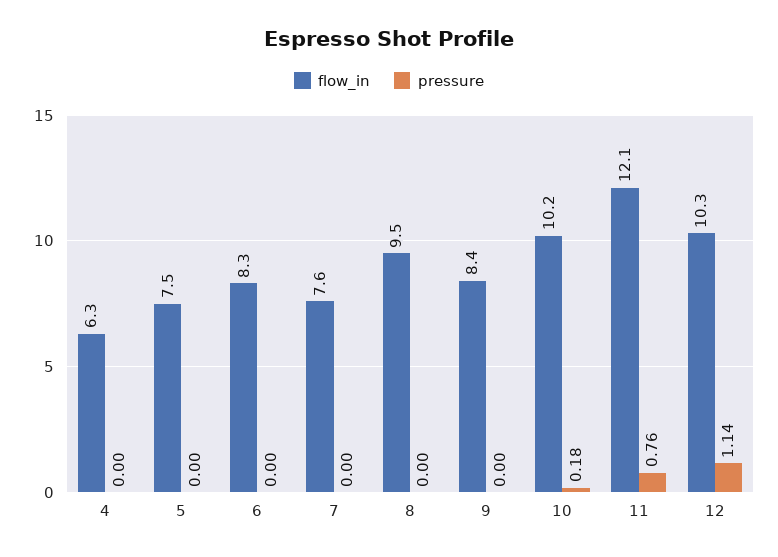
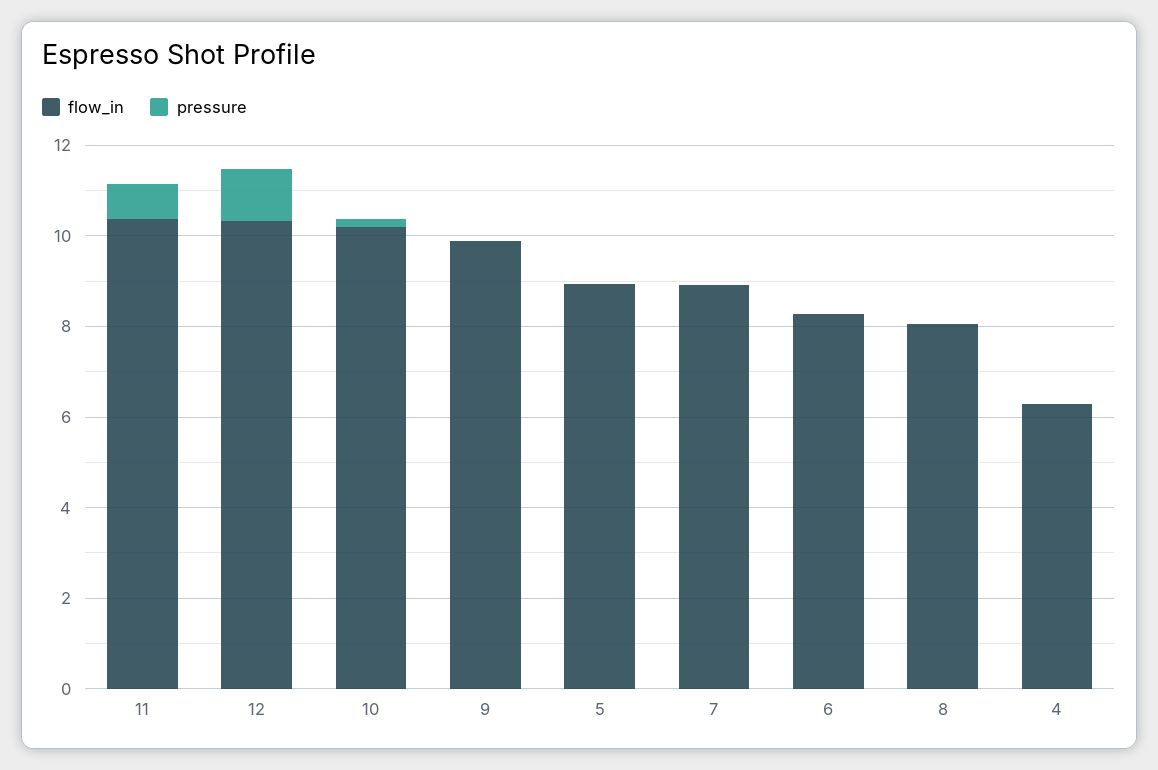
  {
    "flow_in": {
      "4": 6.3,
-     "5": 7.5,
+     "5": 9,
      "6": 8.3,
-     "7": 7.6,
+     "7": 9,
-     "8": 9.5,
+     "8": 8,
-     "9": 8.4,
+     "9": 10,
      "10": 10.2,
-     "11": 12.1,
+     "11": 10.5,
      "12": 10.3
    },
    "pressure": {
      "4": 0,
      "5": 0,
      "6": 0,
      "7": 0,
      "8": 0,
      "9": 0,
      "10": 0.18,
      "11": 0.76,
      "12": 1.14
    }
  }

